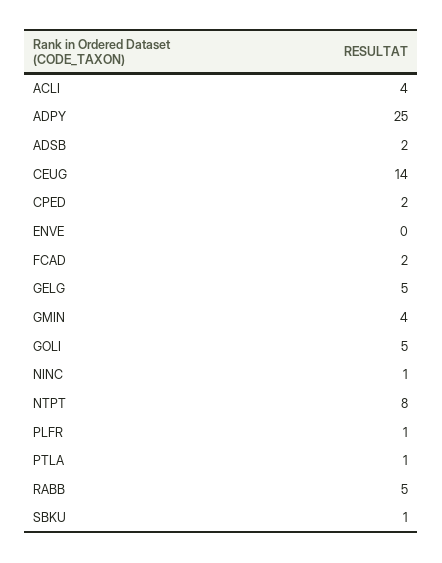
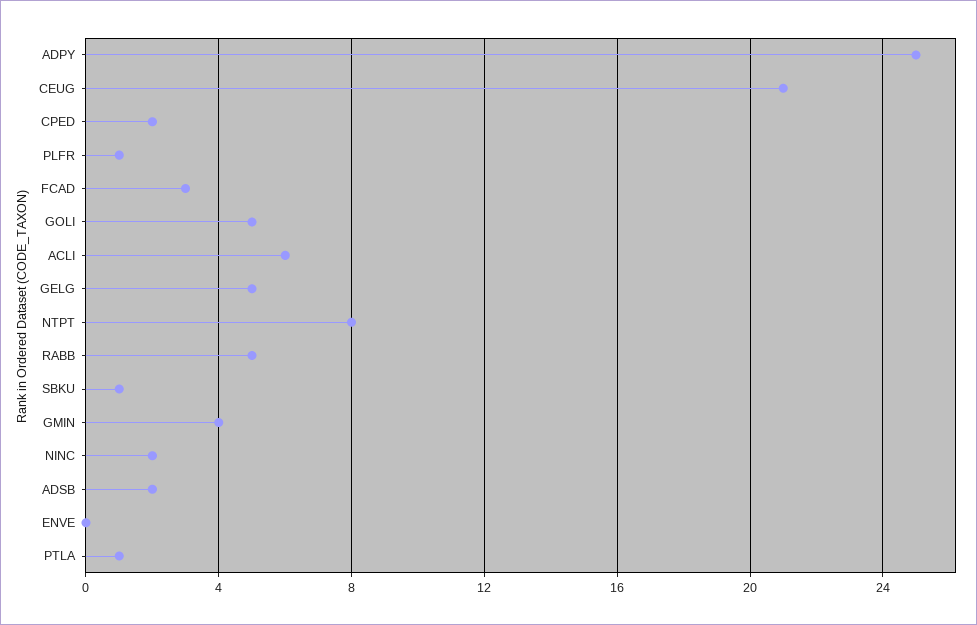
  {
-   "ACLI": 4,
+   "ACLI": 6,
    "ADPY": 25,
    "ADSB": 2,
-   "CEUG": 14,
+   "CEUG": 21,
    "CPED": 2,
    "ENVE": 0,
-   "FCAD": 2,
+   "FCAD": 3,
    "GELG": 5,
    "GMIN": 4,
    "GOLI": 5,
-   "NINC": 1,
+   "NINC": 2,
    "NTPT": 8,
    "PLFR": 1,
    "PTLA": 1,
    "RABB": 5,
    "SBKU": 1
  }

